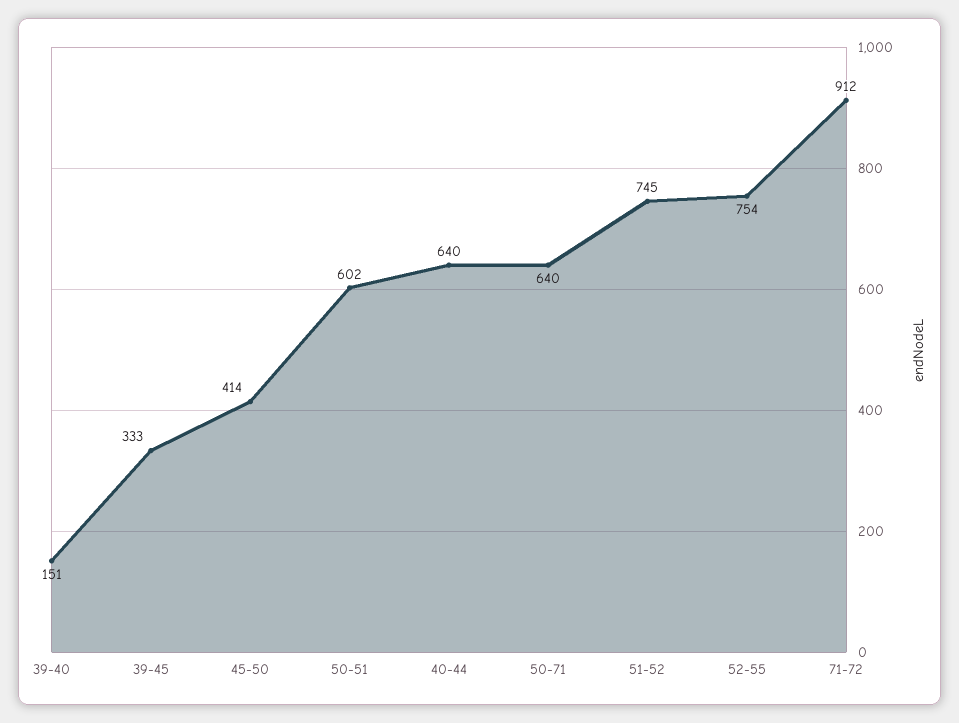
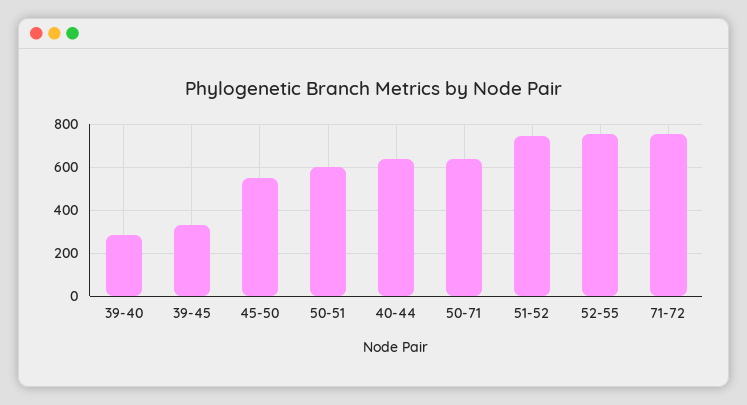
  {
-   "39-40": 151,
+   "39-40": 300,
    "39-45": 333,
-   "45-50": 414,
+   "45-50": 550,
    "50-51": 602,
    "40-44": 640,
    "50-71": 640,
    "51-52": 745,
    "52-55": 754,
-   "71-72": 912
+   "71-72": 750
  }

